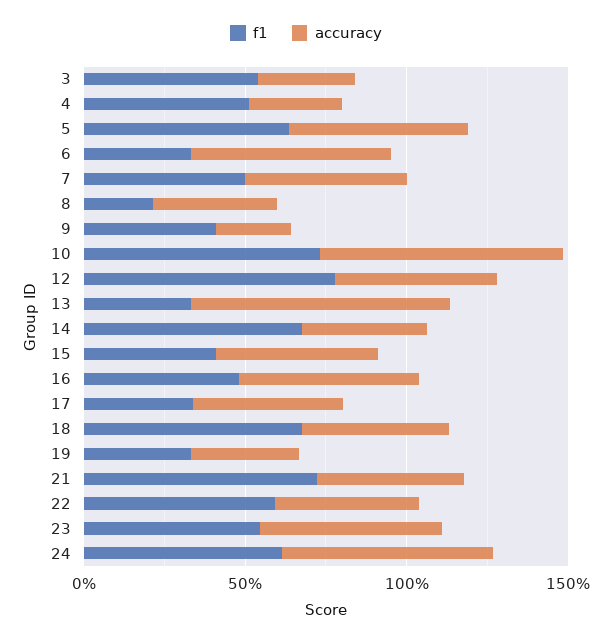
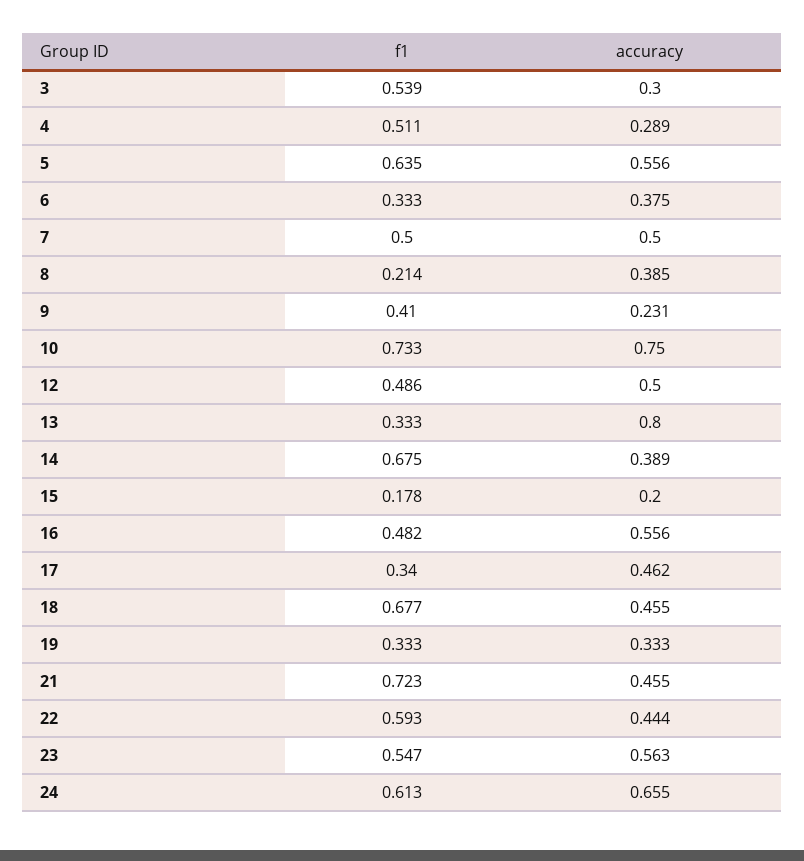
  {
    "f1": {
      "3": 0.539,
      "4": 0.511,
      "5": 0.635,
      "6": 0.333,
      "7": 0.5,
      "8": 0.214,
      "9": 0.41,
      "10": 0.733,
-     "12": 0.8,
+     "12": 0.486,
      "13": 0.333,
      "14": 0.675,
-     "15": 0.4,
+     "15": 0.178,
      "16": 0.482,
      "17": 0.34,
      "18": 0.677,
      "19": 0.333,
      "21": 0.723,
      "22": 0.593,
      "23": 0.547,
      "24": 0.613
    },
    "accuracy": {
      "3": 0.3,
      "4": 0.289,
      "5": 0.556,
-     "6": 0.6,
+     "6": 0.375,
      "7": 0.5,
      "8": 0.385,
      "9": 0.231,
      "10": 0.75,
      "12": 0.5,
      "13": 0.8,
      "14": 0.389,
-     "15": 0.5,
+     "15": 0.2,
      "16": 0.556,
      "17": 0.462,
      "18": 0.455,
      "19": 0.333,
      "21": 0.455,
      "22": 0.444,
      "23": 0.563,
      "24": 0.655
    }
  }

